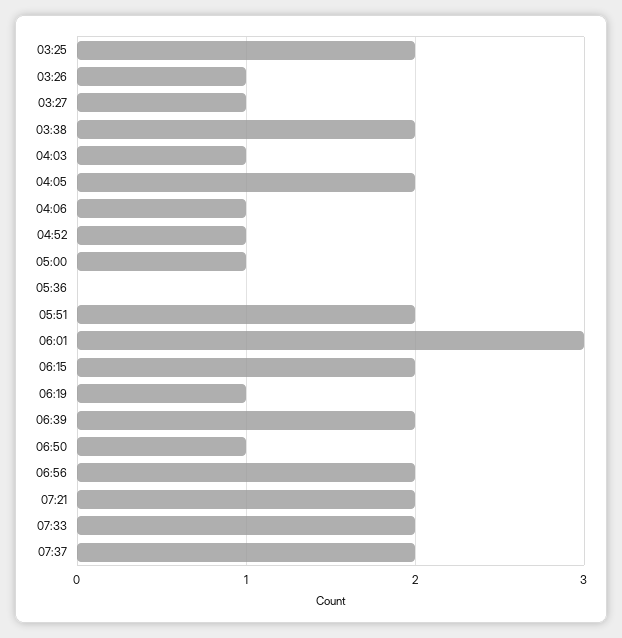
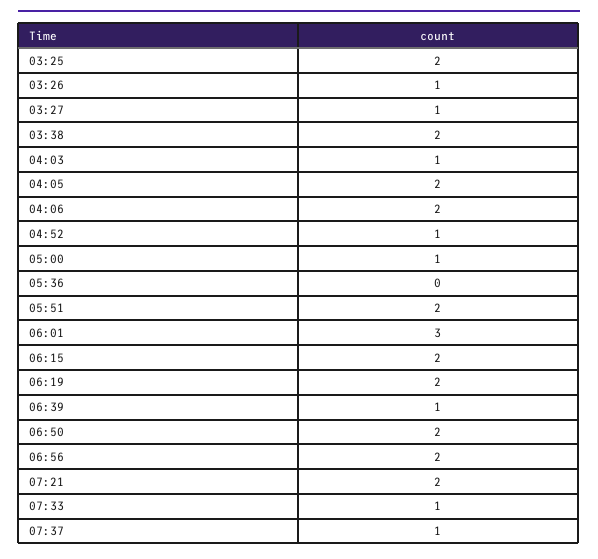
  {
    "03:25": 2,
    "03:26": 1,
    "03:27": 1,
    "03:38": 2,
    "04:03": 1,
    "04:05": 2,
-   "04:06": 1,
+   "04:06": 2,
    "04:52": 1,
    "05:00": 1,
    "05:36": 0,
    "05:51": 2,
    "06:01": 3,
    "06:15": 2,
-   "06:19": 1,
+   "06:19": 2,
-   "06:39": 2,
+   "06:39": 1,
-   "06:50": 1,
+   "06:50": 2,
    "06:56": 2,
    "07:21": 2,
-   "07:33": 2,
+   "07:33": 1,
-   "07:37": 2
+   "07:37": 1
  }

